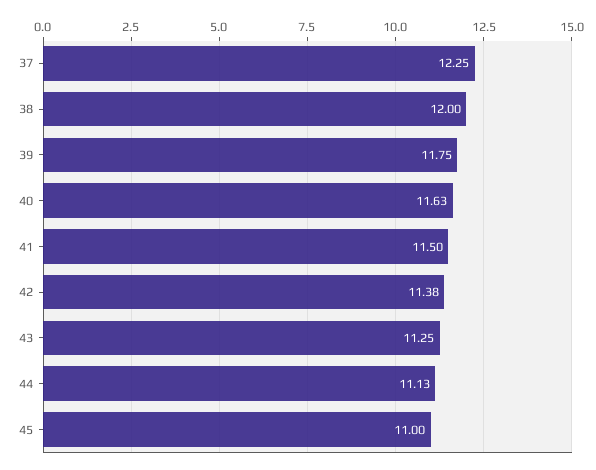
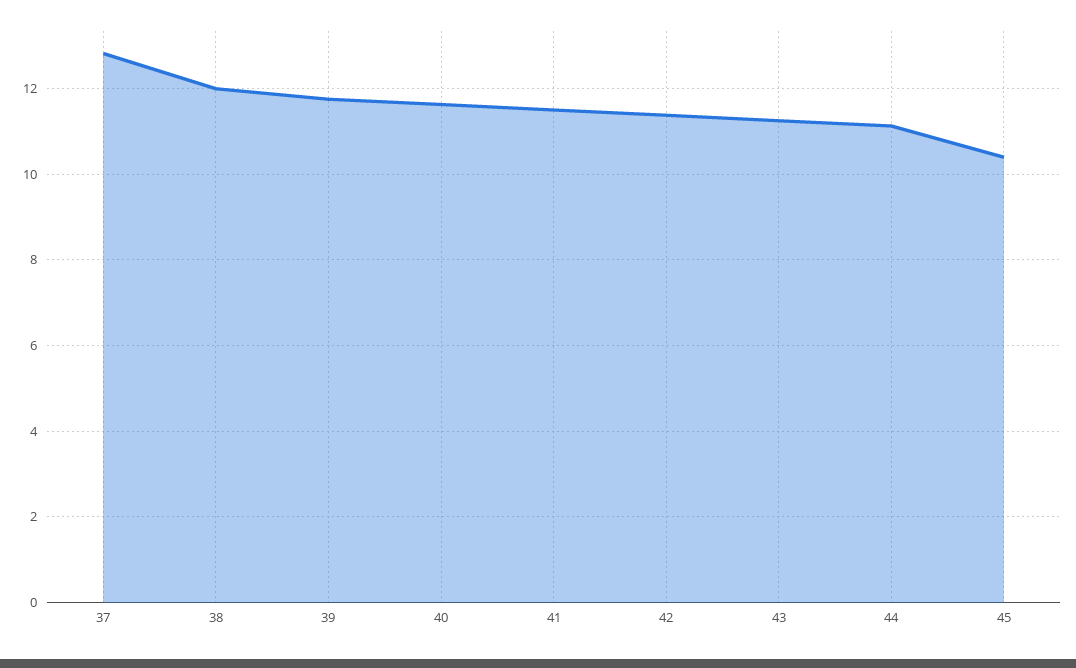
  {
-   "37": 12.25,
+   "37": 12.8,
    "38": 12,
    "39": 11.75,
    "40": 11.63,
    "41": 11.5,
    "42": 11.38,
    "43": 11.25,
    "44": 11.13,
-   "45": 11
+   "45": 10.4
  }

